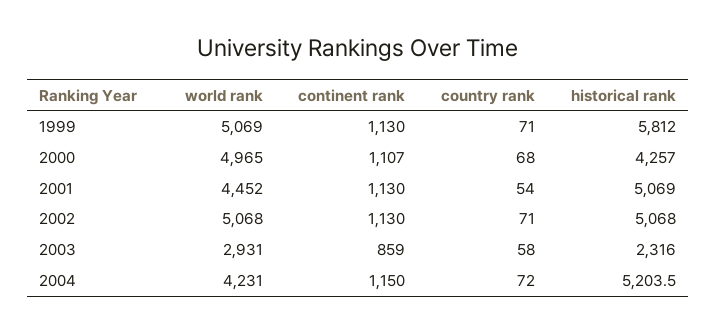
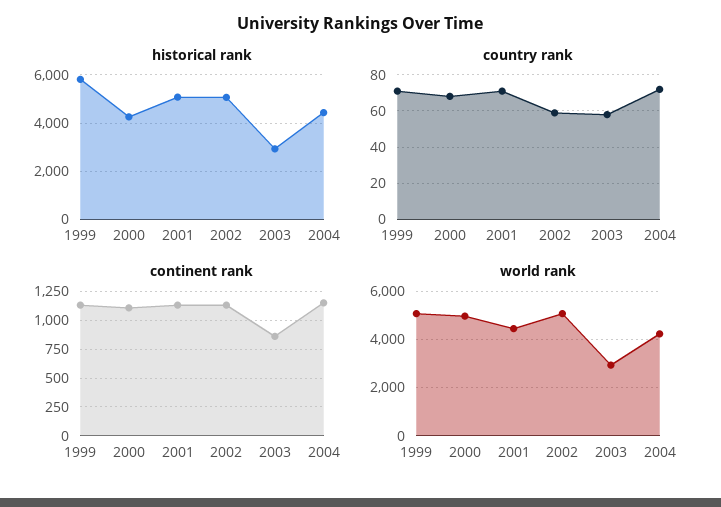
  {
    "world rank": {
      "1999": 5069,
      "2000": 4965,
      "2001": 4452,
      "2002": 5068,
      "2003": 2931,
      "2004": 4231
    },
    "continent rank": {
      "1999": 1130,
      "2000": 1107,
      "2001": 1130,
      "2002": 1130,
      "2003": 859,
      "2004": 1150
    },
    "country rank": {
      "1999": 71,
      "2000": 68,
-     "2001": 54,
+     "2001": 70,
-     "2002": 71,
+     "2002": 60,
      "2003": 58,
      "2004": 72
    },
    "historical rank": {
      "1999": 5812,
      "2000": 4257,
      "2001": 5069,
      "2002": 5068,
-     "2003": 2316,
+     "2003": 3000,
-     "2004": 5203.5
+     "2004": 4500
    }
  }

